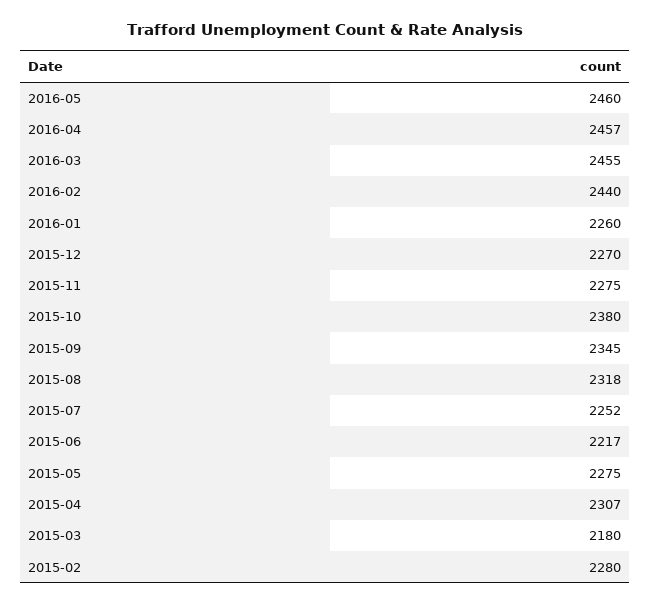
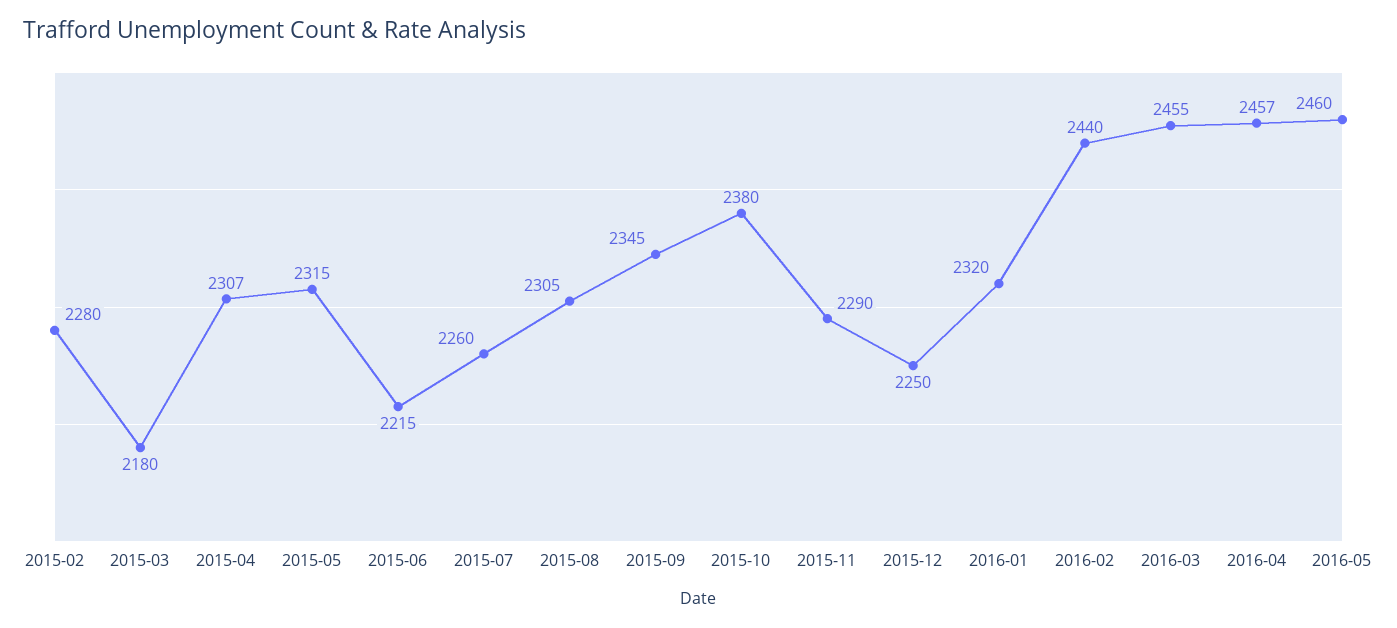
  {
    "2016-05": 2460,
    "2016-04": 2457,
    "2016-03": 2455,
    "2016-02": 2440,
-   "2016-01": 2260,
+   "2016-01": 2320,
-   "2015-12": 2270,
+   "2015-12": 2250,
-   "2015-11": 2275,
+   "2015-11": 2290,
    "2015-10": 2380,
    "2015-09": 2345,
-   "2015-08": 2318,
+   "2015-08": 2305,
-   "2015-07": 2252,
+   "2015-07": 2260,
-   "2015-06": 2217,
+   "2015-06": 2215,
-   "2015-05": 2275,
+   "2015-05": 2315,
    "2015-04": 2307,
    "2015-03": 2180,
    "2015-02": 2280
  }

